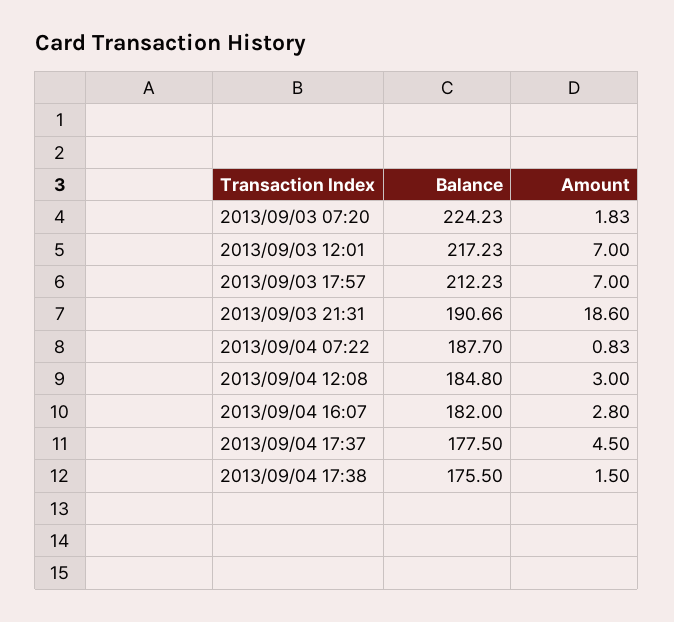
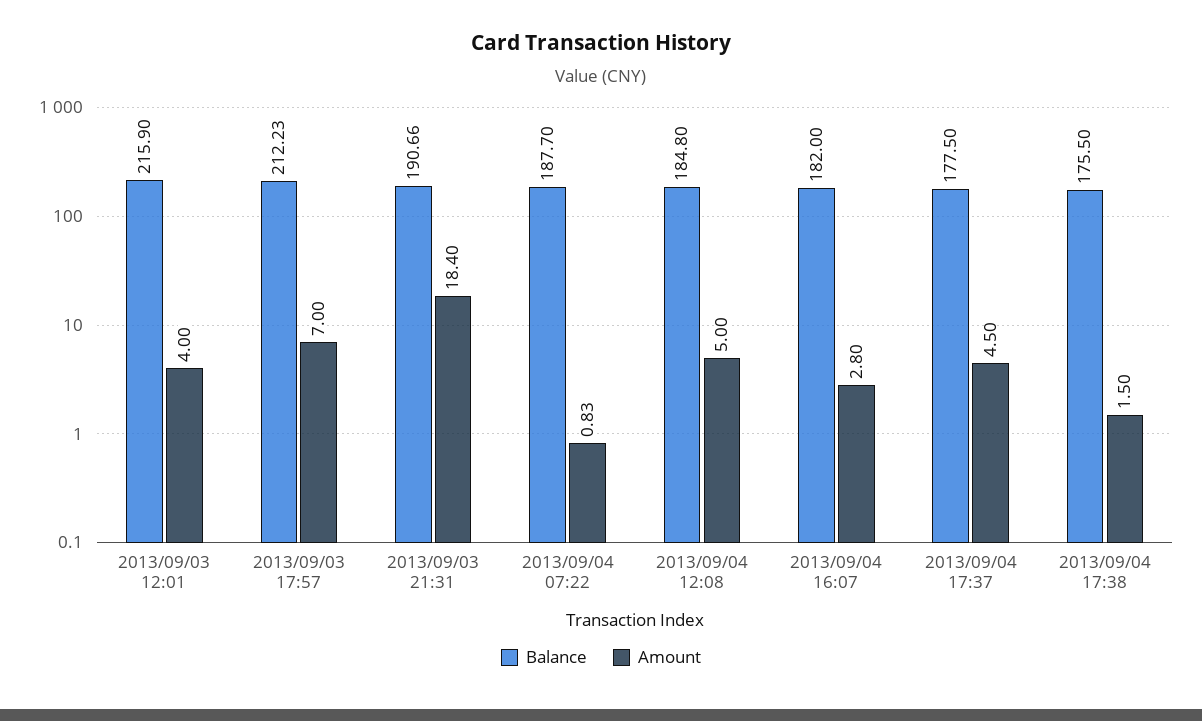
  {
    "Balance": {
-     "2013/09/03 07:20": 224.23,
-     "2013/09/03 12:01": 217.23,
+     "2013/09/03 12:01": 215.9,
      "2013/09/03 17:57": 212.23,
      "2013/09/03 21:31": 190.66,
      "2013/09/04 07:22": 187.7,
      "2013/09/04 12:08": 184.8,
      "2013/09/04 16:07": 182,
      "2013/09/04 17:37": 177.5,
      "2013/09/04 17:38": 175.5
    },
    "Amount": {
-     "2013/09/03 07:20": 1.83,
-     "2013/09/03 12:01": 7,
+     "2013/09/03 12:01": 4,
      "2013/09/03 17:57": 7,
-     "2013/09/03 21:31": 18.6,
+     "2013/09/03 21:31": 18.4,
      "2013/09/04 07:22": 0.83,
-     "2013/09/04 12:08": 3,
+     "2013/09/04 12:08": 5,
      "2013/09/04 16:07": 2.8,
      "2013/09/04 17:37": 4.5,
      "2013/09/04 17:38": 1.5
    }
  }

